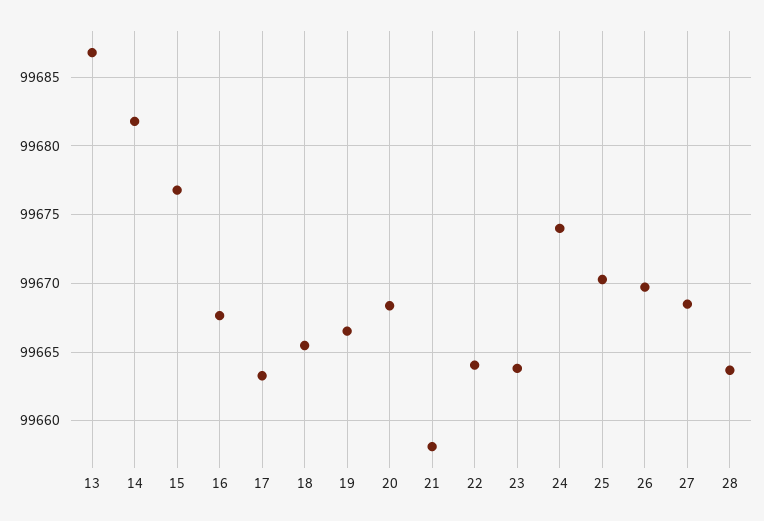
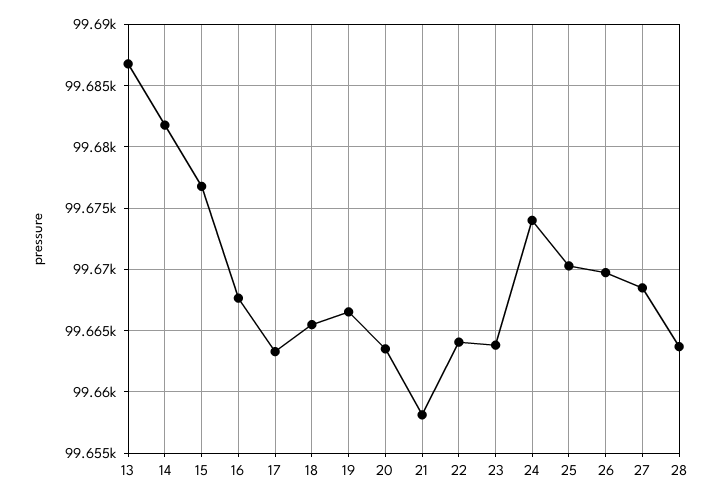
  {
    "13": 99687,
    "14": 99682,
    "15": 99677,
    "16": 99667.5,
    "17": 99663.5,
    "18": 99665.5,
    "19": 99666.5,
-   "20": 99668.5,
+   "20": 99663.5,
    "21": 99658,
    "22": 99664,
    "23": 99664,
    "24": 99674,
    "25": 99670.5,
    "26": 99669.5,
    "27": 99668.5,
    "28": 99663.5
  }

